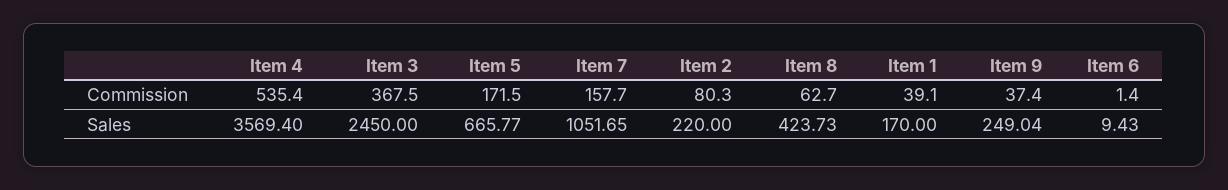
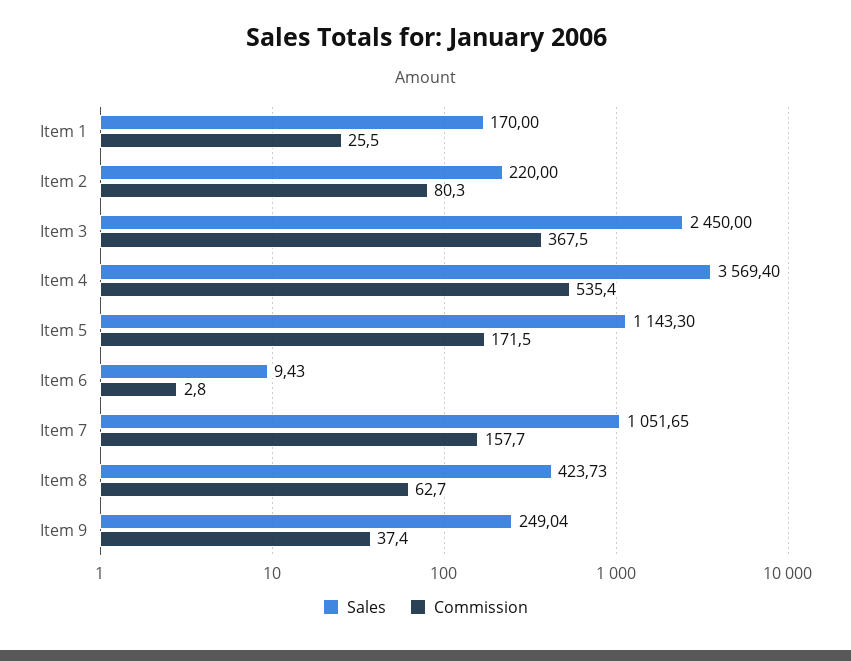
  {
    "Commission": {
      "Item 4": 535.4,
      "Item 3": 367.5,
      "Item 5": 171.5,
      "Item 7": 157.7,
      "Item 2": 80.3,
      "Item 8": 62.7,
-     "Item 1": 39.1,
+     "Item 1": 25.5,
      "Item 9": 37.4,
-     "Item 6": 1.4
+     "Item 6": 2.8
    },
    "Sales": {
      "Item 4": 3569.4,
      "Item 3": 2450,
-     "Item 5": 665.77,
+     "Item 5": 1143.3,
      "Item 7": 1051.65,
      "Item 2": 220,
      "Item 8": 423.73,
      "Item 1": 170,
      "Item 9": 249.04,
      "Item 6": 9.43
    }
  }

